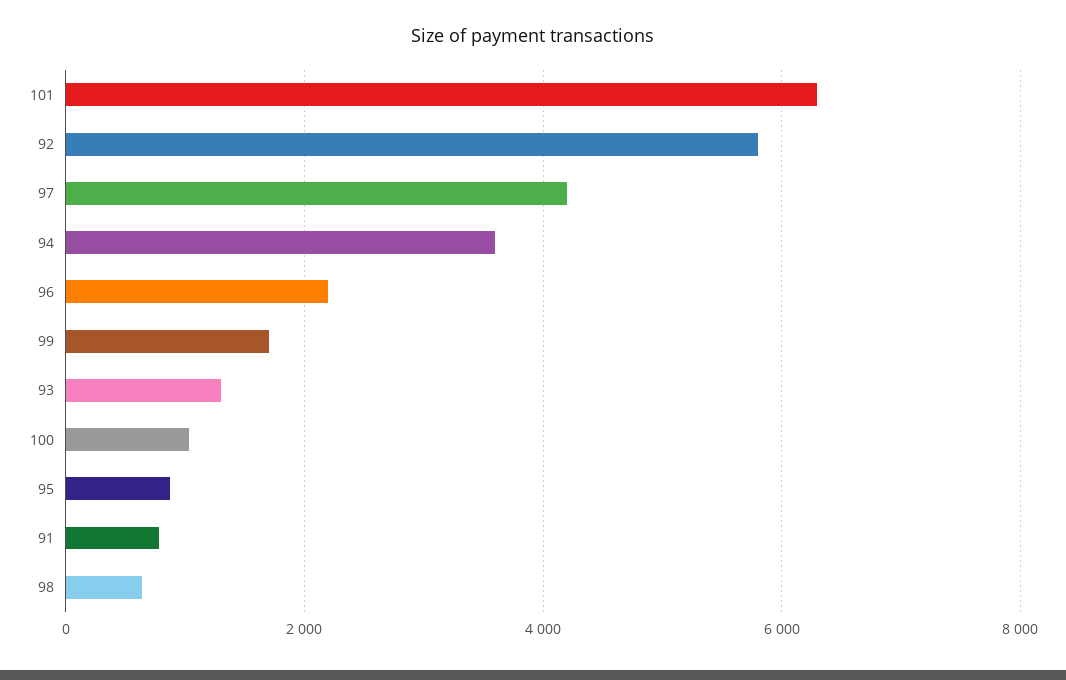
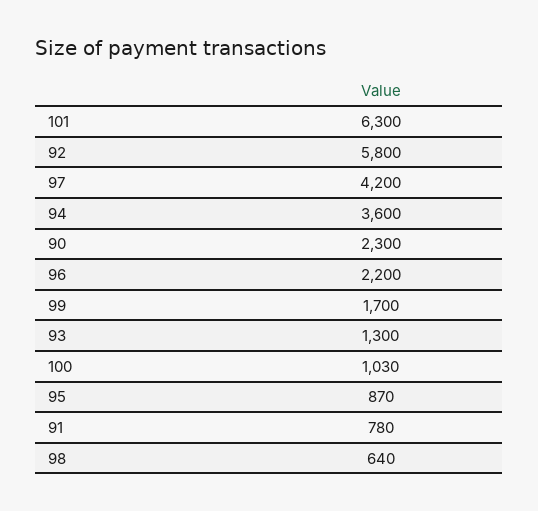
  {
    "101": 6300,
    "92": 5800,
    "97": 4200,
    "94": 3600,
    "96": 2200,
    "99": 1700,
    "93": 1300,
    "100": 1030,
    "95": 870,
    "91": 780,
-   "98": 640
+   "98": 640,
+   "90": 2300
  }

